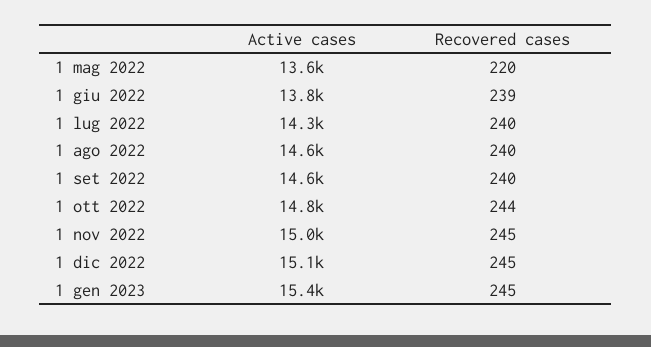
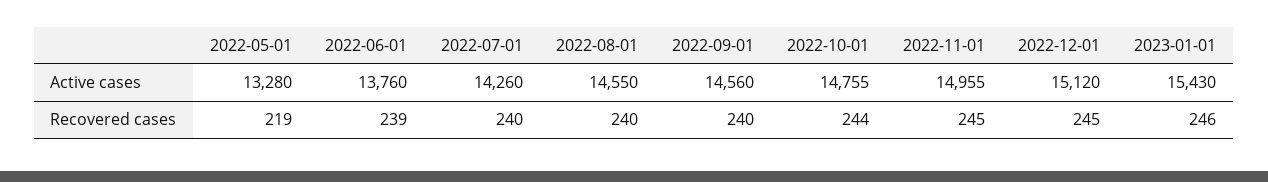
  {
    "Active cases": {
-     "1 mag 2022": 13600,
+     "1 mag 2022": 13280,
      "1 giu 2022": 13760,
      "1 lug 2022": 14260,
      "1 ago 2022": 14550,
      "1 set 2022": 14560,
      "1 ott 2022": 14755,
      "1 nov 2022": 14955,
      "1 dic 2022": 15120,
      "1 gen 2023": 15430
    },
    "Recovered cases": {
-     "1 mag 2022": 220,
+     "1 mag 2022": 219,
      "1 giu 2022": 239,
      "1 lug 2022": 240,
      "1 ago 2022": 240,
      "1 set 2022": 240,
      "1 ott 2022": 244,
      "1 nov 2022": 245,
      "1 dic 2022": 245,
-     "1 gen 2023": 245
+     "1 gen 2023": 246
    }
  }

